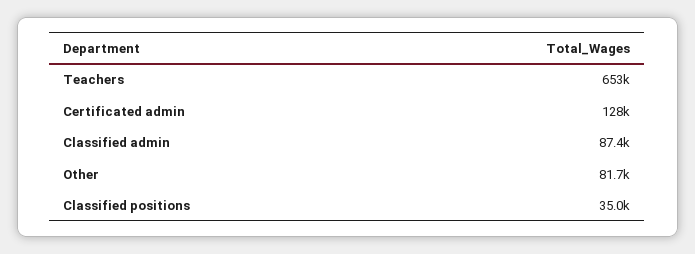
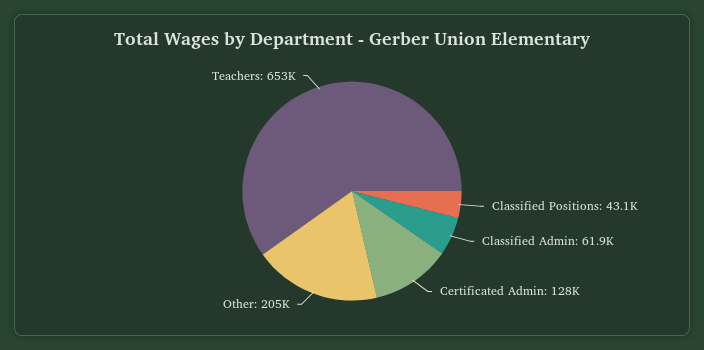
  {
    "Teachers": 653000,
    "Certificated admin": 128000,
-   "Classified admin": 87400,
+   "Classified admin": 61900,
-   "Other": 81700,
+   "Other": 205000,
-   "Classified positions": 35000
+   "Classified positions": 43100
  }

